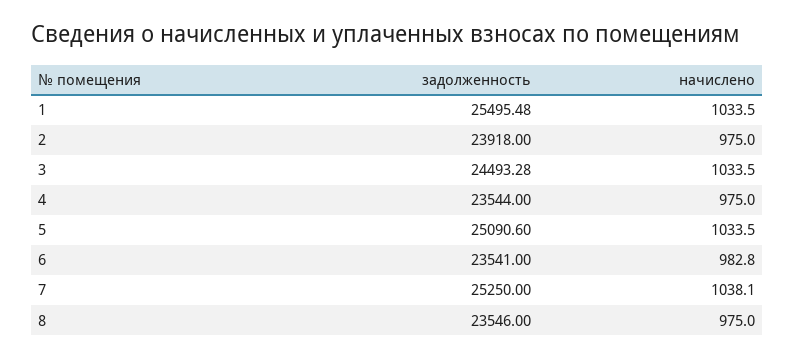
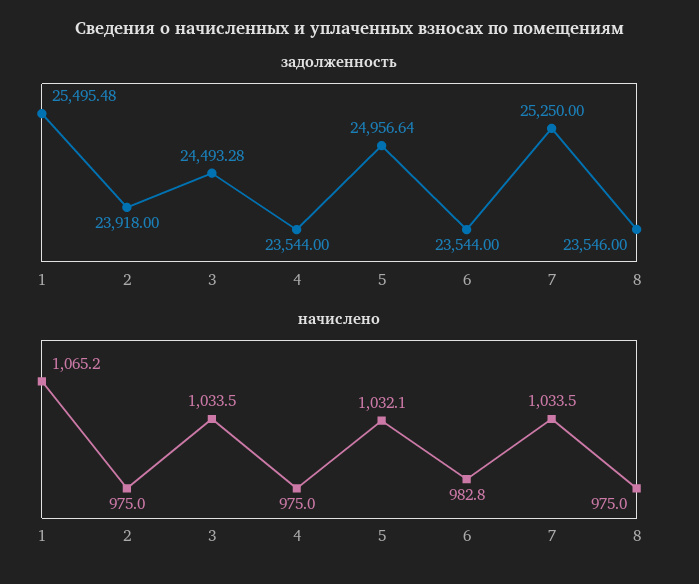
  {
    "задолженность": {
      "1": 25495.48,
      "2": 23918,
      "3": 24493.28,
      "4": 23544,
-     "5": 25090.6,
+     "5": 24956.64,
-     "6": 23541,
+     "6": 23544,
      "7": 25250,
      "8": 23546
    },
    "начислено": {
-     "1": 1033.5,
+     "1": 1065.2,
      "2": 975,
      "3": 1033.5,
      "4": 975,
-     "5": 1033.5,
+     "5": 1032.1,
      "6": 982.8,
-     "7": 1038.1,
+     "7": 1033.5,
      "8": 975
    }
  }

